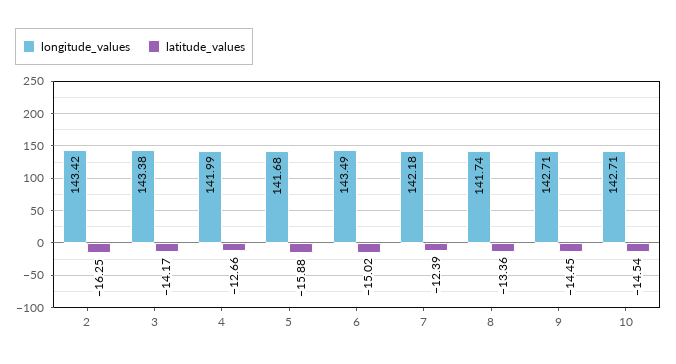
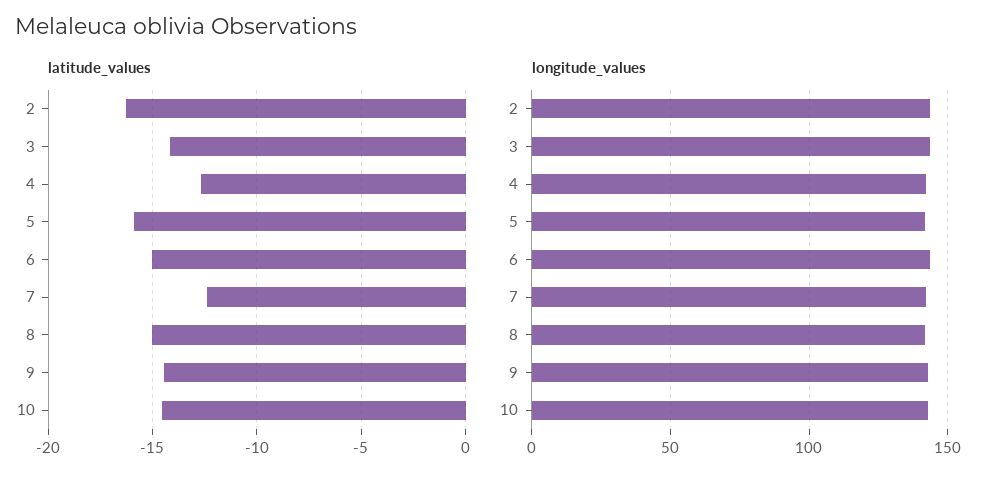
  {
    "longitude_values": {
      "2": 143.42,
      "3": 143.38,
      "4": 141.99,
      "5": 141.68,
      "6": 143.49,
      "7": 142.18,
      "8": 141.74,
      "9": 142.71,
      "10": 142.71
    },
    "latitude_values": {
      "2": -16.25,
      "3": -14.17,
      "4": -12.66,
      "5": -15.88,
      "6": -15.02,
      "7": -12.39,
-     "8": -13.36,
+     "8": -15,
      "9": -14.45,
      "10": -14.54
    }
  }

